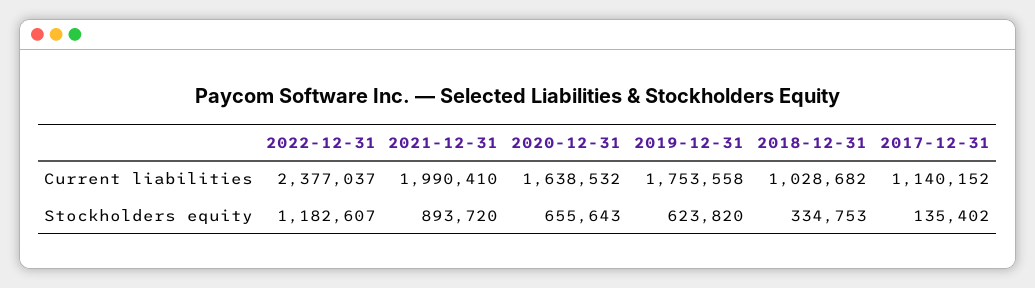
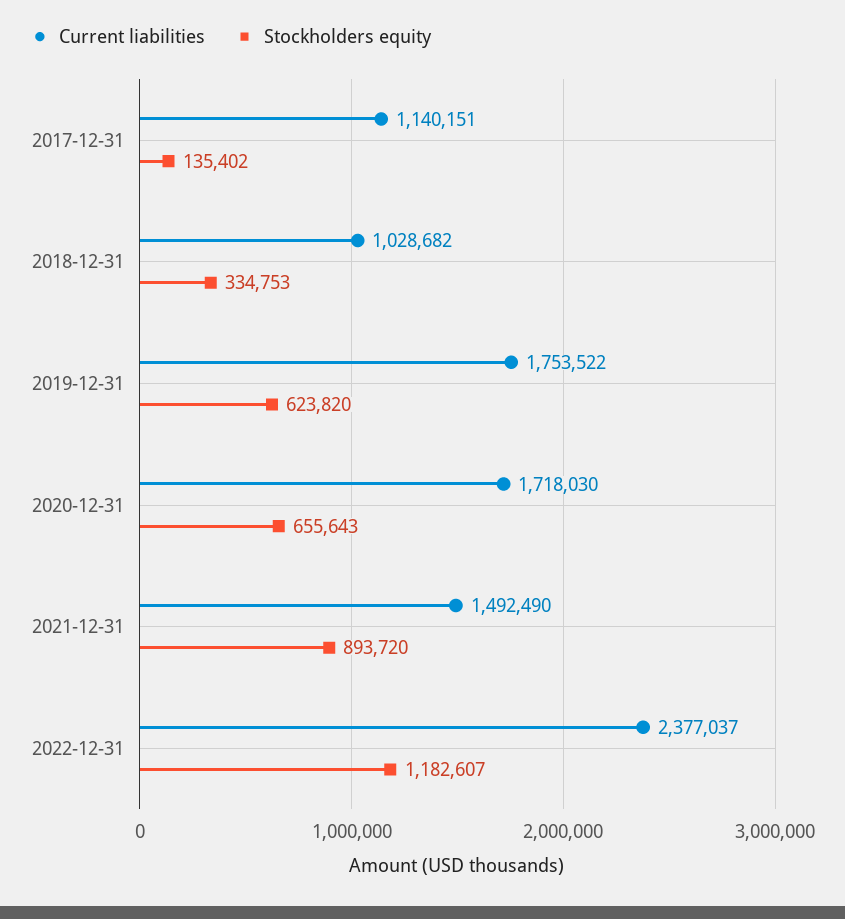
  {
    "Current liabilities": {
      "2022-12-31": 2377037,
-     "2021-12-31": 1990410,
+     "2021-12-31": 1492490,
-     "2020-12-31": 1638532,
+     "2020-12-31": 1718030,
-     "2019-12-31": 1753558,
+     "2019-12-31": 1753522,
      "2018-12-31": 1028682,
-     "2017-12-31": 1140152
+     "2017-12-31": 1140151
    },
    "Stockholders equity": {
      "2022-12-31": 1182607,
      "2021-12-31": 893720,
      "2020-12-31": 655643,
      "2019-12-31": 623820,
      "2018-12-31": 334753,
      "2017-12-31": 135402
    }
  }

